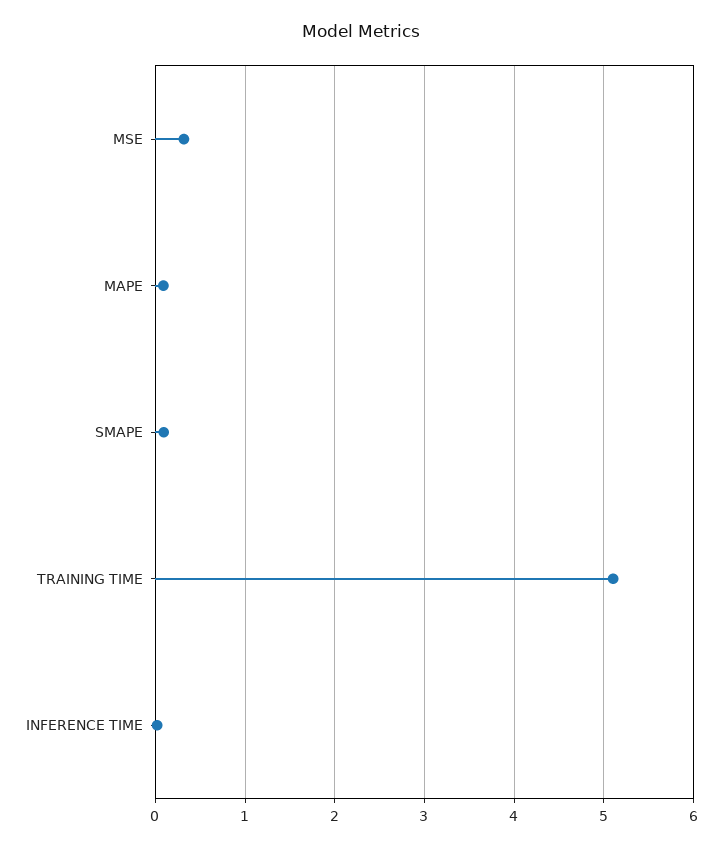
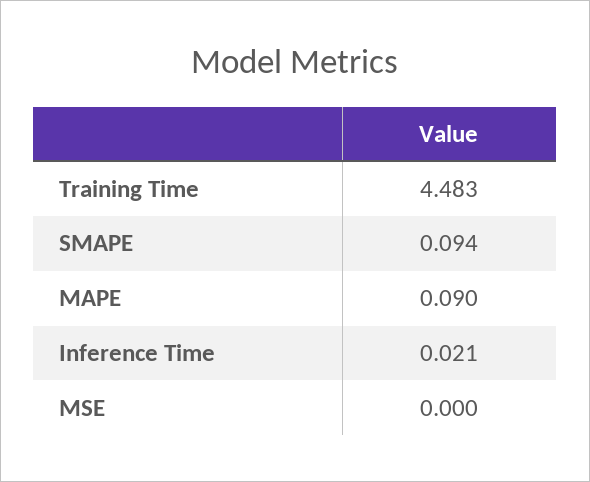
  {
-   "MSE": 0.3,
+   "MSE": 0,
    "MAPE": 0.09,
    "SMAPE": 0.094,
-   "TRAINING TIME": 5.1,
+   "TRAINING TIME": 4.483,
    "INFERENCE TIME": 0.021
  }

